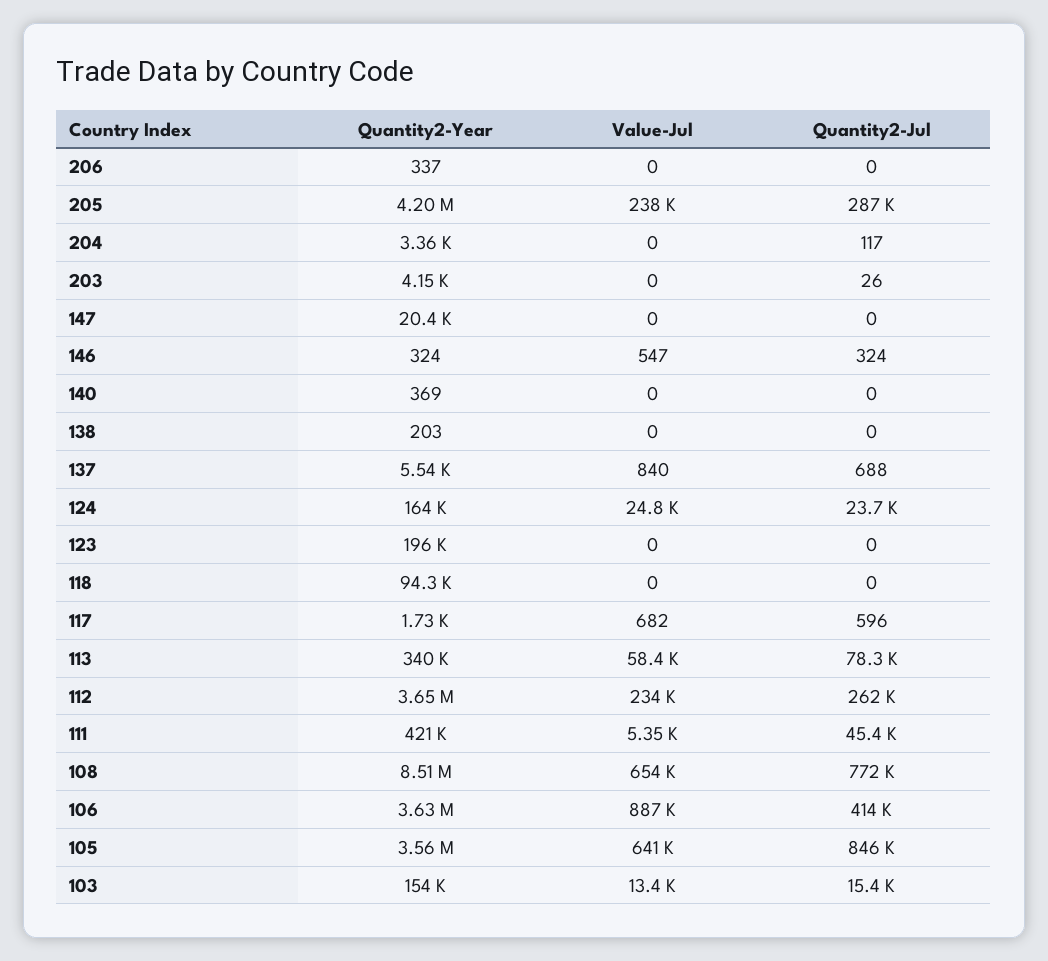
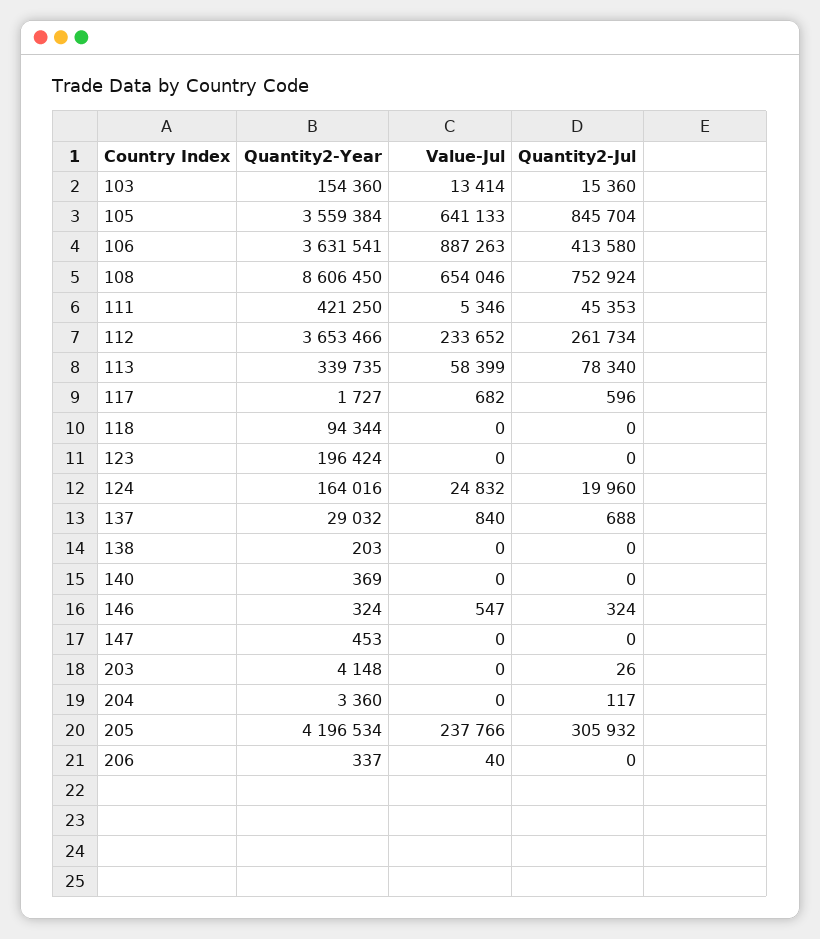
  {
    "Quantity2-Year": {
      "206": 337,
      "205": 4196534,
      "204": 3360,
      "203": 4148,
-     "147": 20400,
+     "147": 453,
      "146": 324,
      "140": 369,
      "138": 203,
-     "137": 5540,
+     "137": 29032,
      "124": 164016,
      "123": 196424,
      "118": 94344,
      "117": 1727,
      "113": 339735,
      "112": 3653466,
      "111": 421250,
-     "108": 8510000,
+     "108": 8606450,
      "106": 3631541,
      "105": 3559384,
      "103": 154360
    },
    "Value-Jul": {
-     "206": 0,
+     "206": 40,
      "205": 237766,
      "204": 0,
      "203": 0,
      "147": 0,
      "146": 547,
      "140": 0,
      "138": 0,
      "137": 840,
      "124": 24832,
      "123": 0,
      "118": 0,
      "117": 682,
      "113": 58399,
      "112": 233652,
      "111": 5346,
      "108": 654046,
      "106": 887263,
      "105": 641133,
      "103": 13414
    },
    "Quantity2-Jul": {
      "206": 0,
-     "205": 287000,
+     "205": 305932,
      "204": 117,
      "203": 26,
      "147": 0,
      "146": 324,
      "140": 0,
      "138": 0,
      "137": 688,
-     "124": 23700,
+     "124": 19960,
      "123": 0,
      "118": 0,
      "117": 596,
      "113": 78340,
      "112": 261734,
      "111": 45353,
-     "108": 772000,
+     "108": 752924,
      "106": 413580,
      "105": 845704,
      "103": 15360
    }
  }

